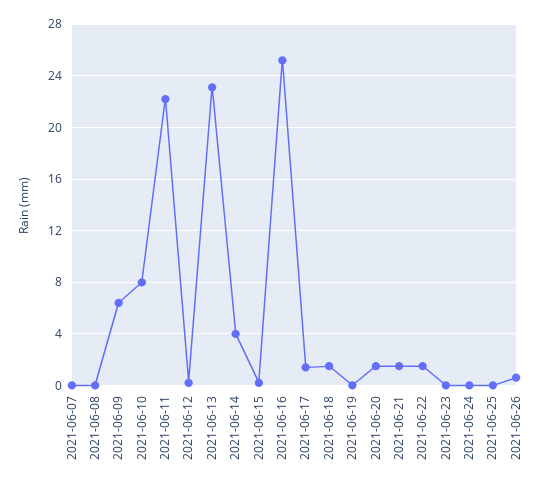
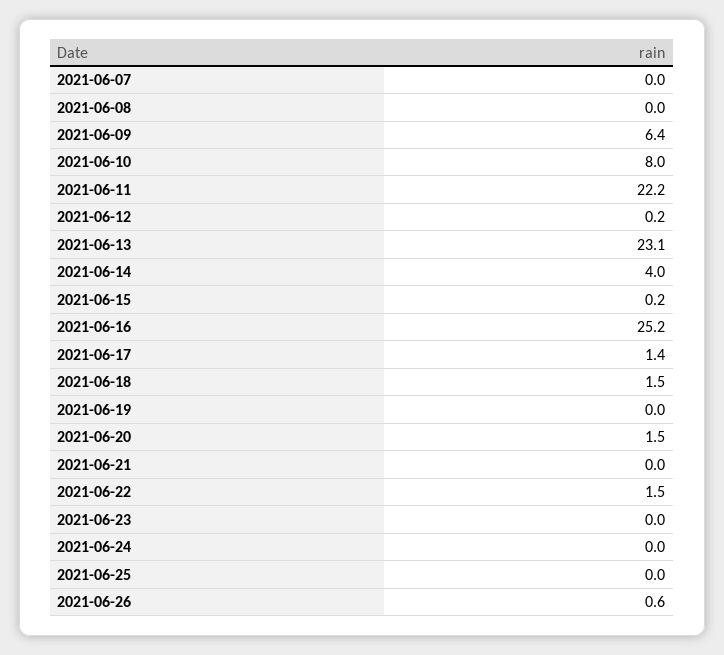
  {
    "2021-06-07": 0,
    "2021-06-08": 0,
    "2021-06-09": 6.4,
    "2021-06-10": 8,
    "2021-06-11": 22.2,
    "2021-06-12": 0.2,
    "2021-06-13": 23.1,
    "2021-06-14": 4,
    "2021-06-15": 0.2,
    "2021-06-16": 25.2,
    "2021-06-17": 1.4,
    "2021-06-18": 1.5,
    "2021-06-19": 0,
    "2021-06-20": 1.5,
-   "2021-06-21": 1.5,
+   "2021-06-21": 0,
    "2021-06-22": 1.5,
    "2021-06-23": 0,
    "2021-06-24": 0,
    "2021-06-25": 0,
    "2021-06-26": 0.6
  }

